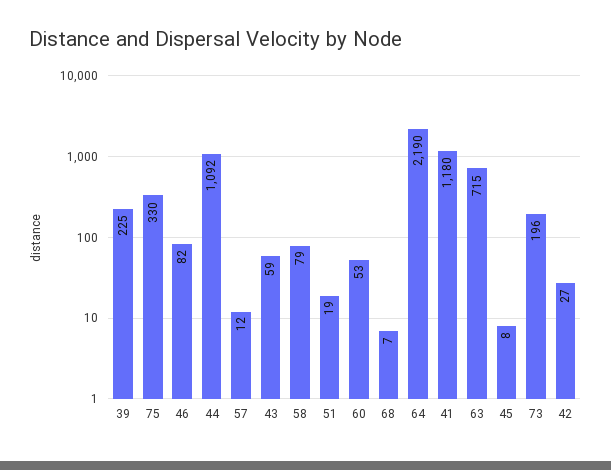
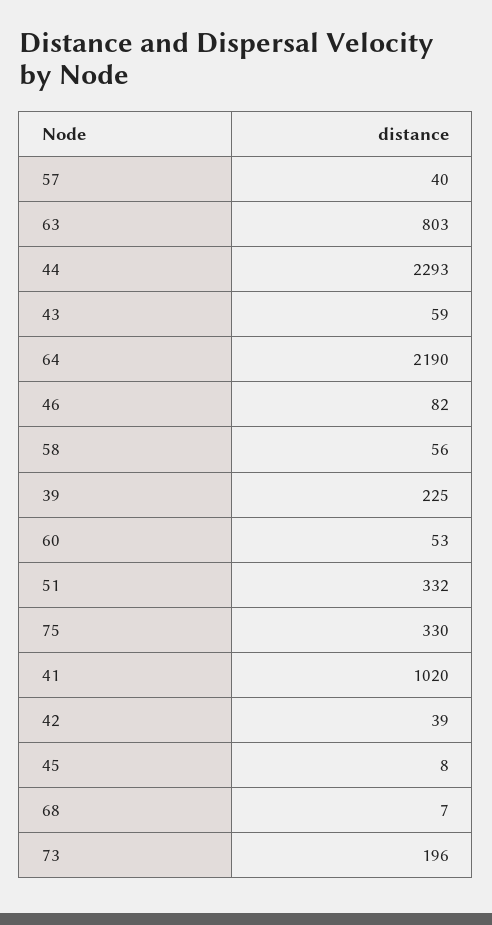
  {
    "39": 225,
    "75": 330,
    "46": 82,
-   "44": 1092,
+   "44": 2293,
-   "57": 12,
+   "57": 40,
    "43": 59,
-   "58": 79,
+   "58": 56,
-   "51": 19,
+   "51": 332,
    "60": 53,
    "68": 7,
    "64": 2190,
-   "41": 1180,
+   "41": 1020,
-   "63": 715,
+   "63": 803,
    "45": 8,
    "73": 196,
-   "42": 27
+   "42": 39
  }

